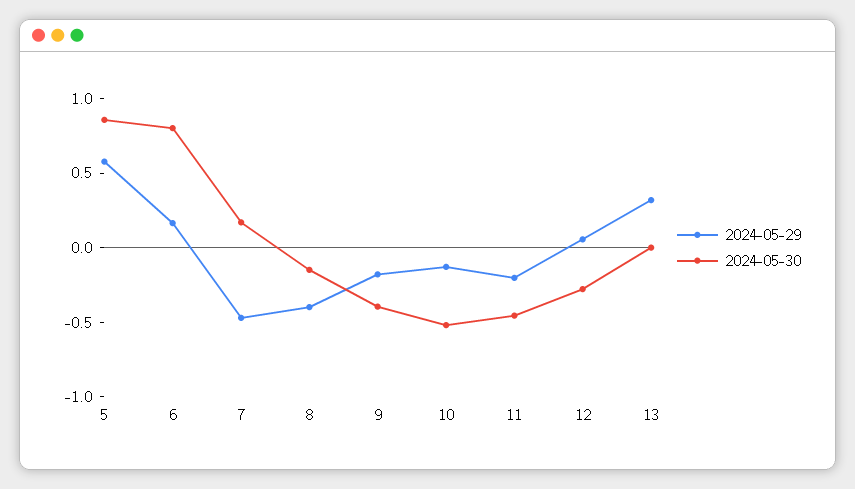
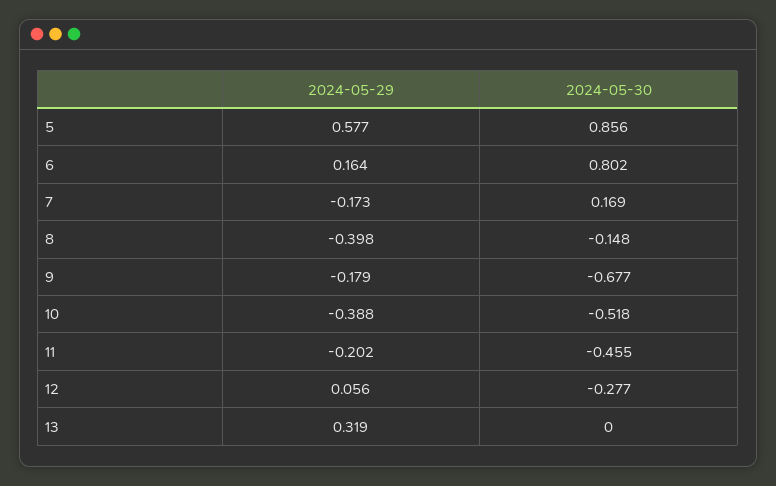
  {
    "2024-05-29": {
      "5": 0.577,
      "6": 0.164,
-     "7": -0.5,
+     "7": -0.173,
      "8": -0.398,
      "9": -0.179,
-     "10": -0.1,
+     "10": -0.388,
      "11": -0.202,
      "12": 0.056,
      "13": 0.319
    },
    "2024-05-30": {
      "5": 0.856,
      "6": 0.802,
      "7": 0.169,
      "8": -0.148,
-     "9": -0.4,
+     "9": -0.677,
      "10": -0.518,
      "11": -0.455,
      "12": -0.277,
      "13": 0
    }
  }

